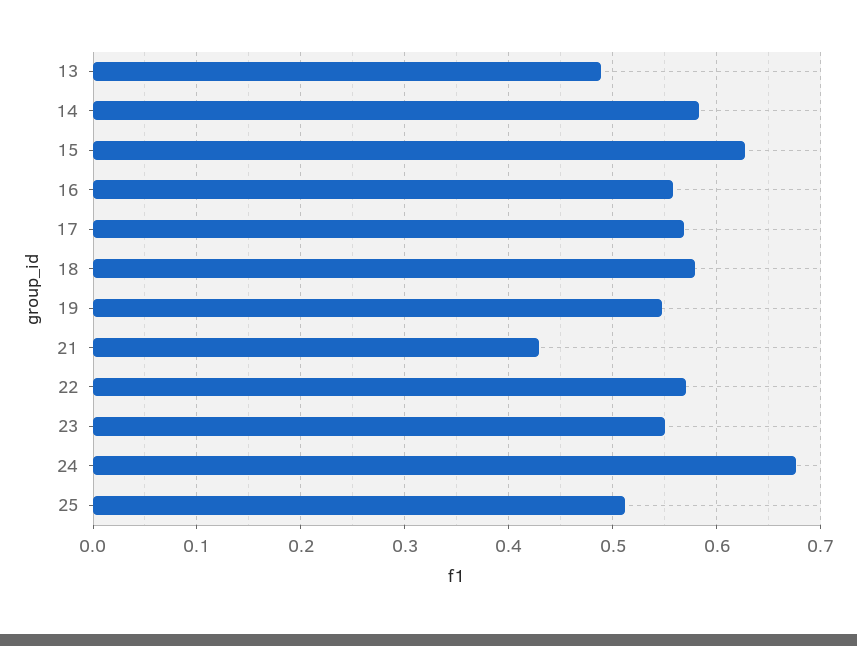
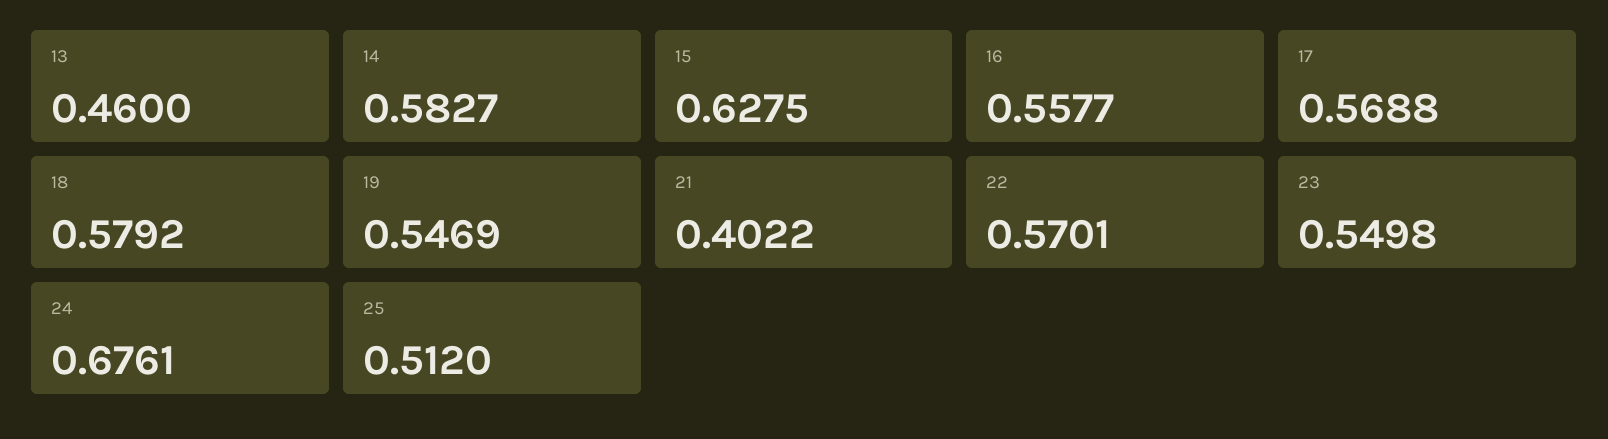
  {
-   "13": 0.49,
+   "13": 0.46,
    "14": 0.5827,
    "15": 0.6275,
    "16": 0.5577,
    "17": 0.5688,
    "18": 0.5792,
    "19": 0.5469,
-   "21": 0.43,
+   "21": 0.4022,
    "22": 0.5701,
    "23": 0.5498,
    "24": 0.6761,
    "25": 0.512
  }

